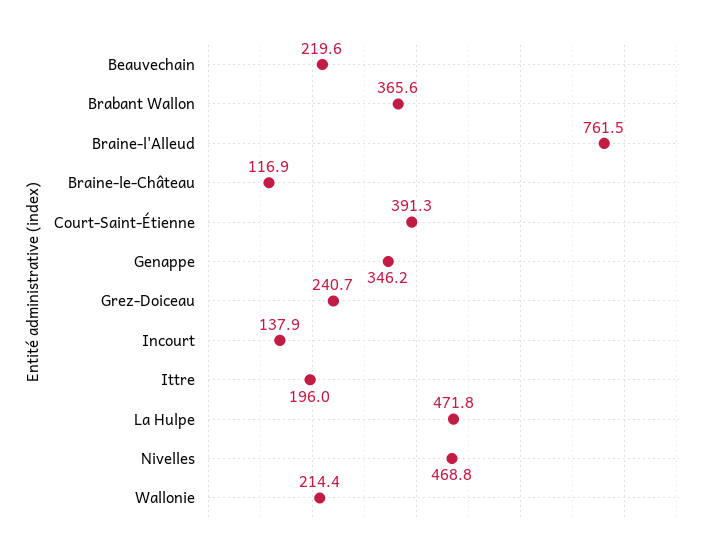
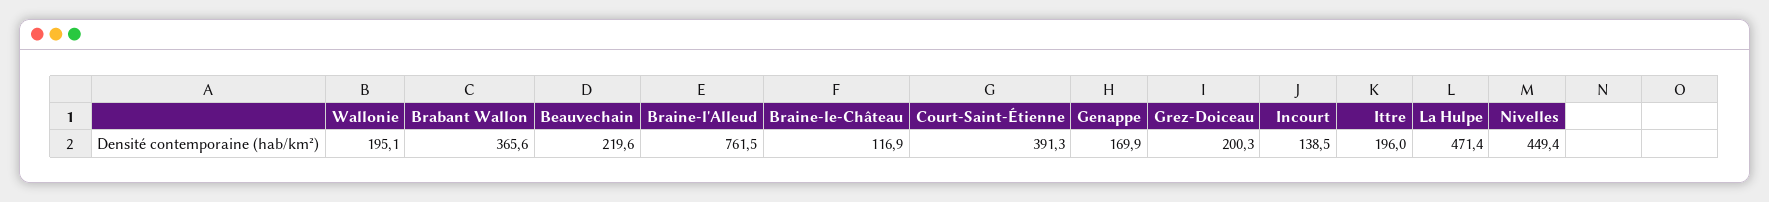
  {
    "Beauvechain": 219.6,
    "Brabant Wallon": 365.6,
    "Braine-l'Alleud": 761.5,
    "Braine-le-Château": 116.9,
    "Court-Saint-Étienne": 391.3,
-   "Genappe": 346.2,
+   "Genappe": 169.9,
-   "Grez-Doiceau": 240.7,
+   "Grez-Doiceau": 200.3,
-   "Incourt": 137.9,
+   "Incourt": 138.5,
    "Ittre": 196,
-   "La Hulpe": 471.8,
+   "La Hulpe": 471.4,
-   "Nivelles": 468.8,
+   "Nivelles": 449.4,
-   "Wallonie": 214.4
+   "Wallonie": 195.1
  }

